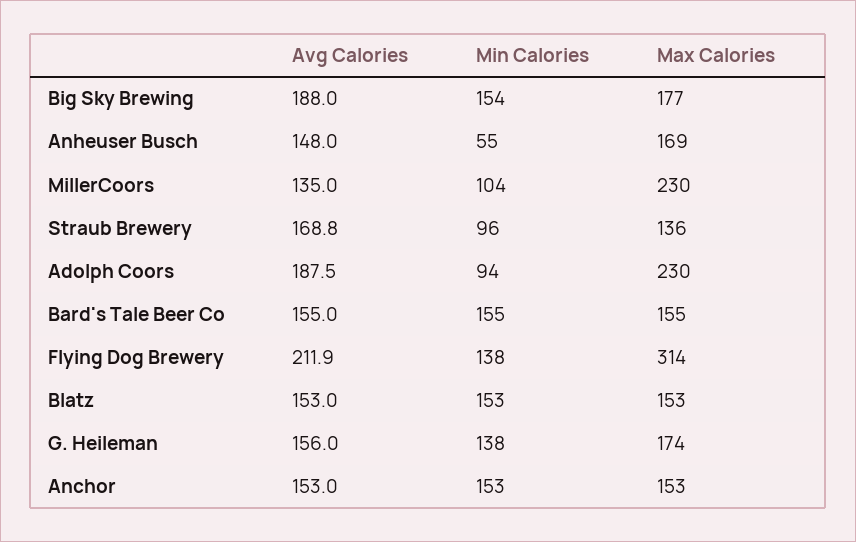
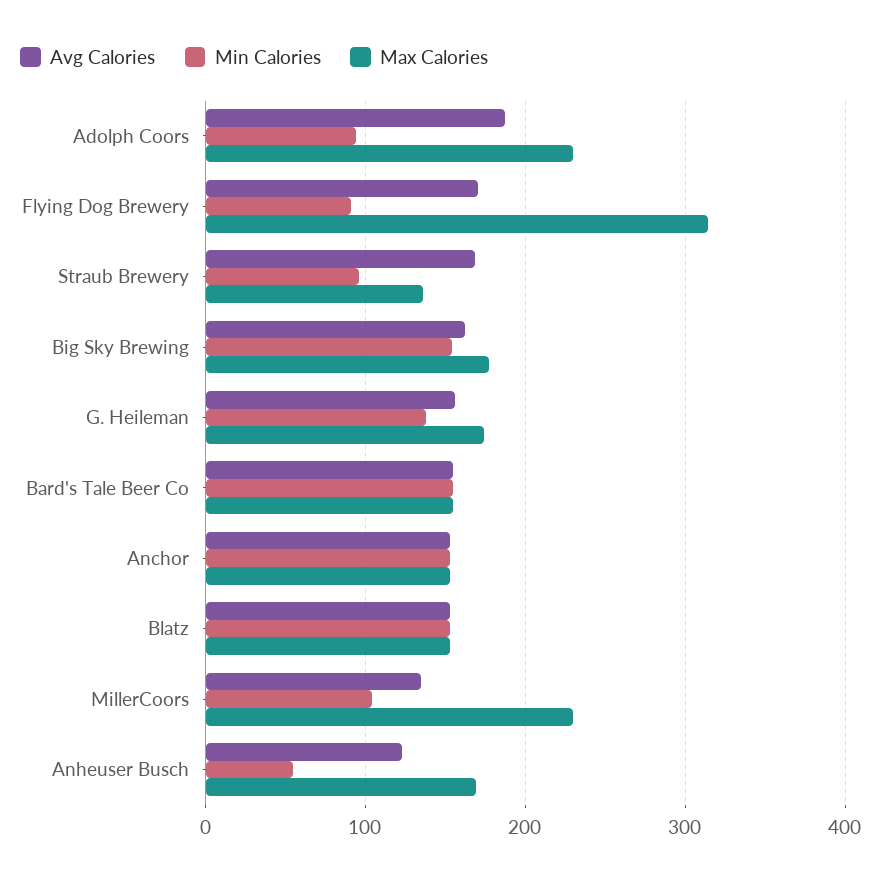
  {
    "Avg Calories": {
-     "Big Sky Brewing": 188,
+     "Big Sky Brewing": 160,
-     "Anheuser Busch": 148,
+     "Anheuser Busch": 120,
      "MillerCoors": 135,
      "Straub Brewery": 168.8,
      "Adolph Coors": 187.5,
      "Bard's Tale Beer Co": 155,
-     "Flying Dog Brewery": 211.9,
+     "Flying Dog Brewery": 170,
      "Blatz": 153,
      "G. Heileman": 156,
      "Anchor": 153
    },
    "Min Calories": {
      "Big Sky Brewing": 154,
      "Anheuser Busch": 55,
      "MillerCoors": 104,
      "Straub Brewery": 96,
      "Adolph Coors": 94,
      "Bard's Tale Beer Co": 155,
-     "Flying Dog Brewery": 138,
+     "Flying Dog Brewery": 90,
      "Blatz": 153,
      "G. Heileman": 138,
      "Anchor": 153
    },
    "Max Calories": {
      "Big Sky Brewing": 177,
      "Anheuser Busch": 169,
      "MillerCoors": 230,
      "Straub Brewery": 136,
      "Adolph Coors": 230,
      "Bard's Tale Beer Co": 155,
      "Flying Dog Brewery": 314,
      "Blatz": 153,
      "G. Heileman": 174,
      "Anchor": 153
    }
  }

